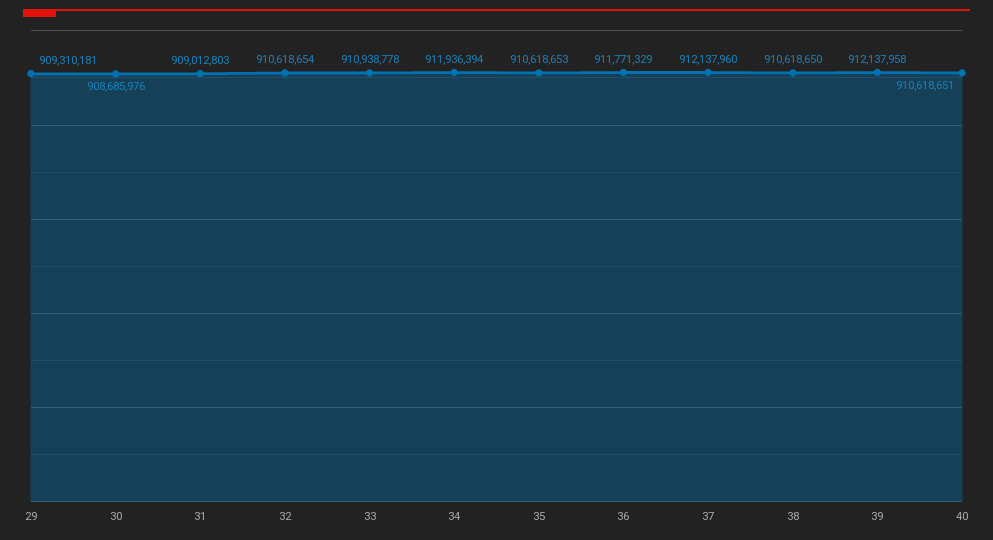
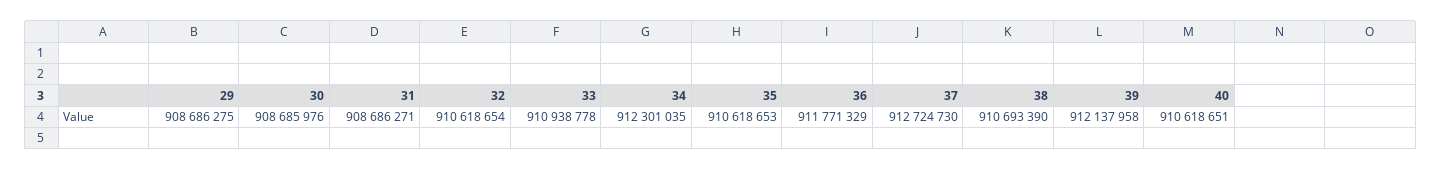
  {
-   "29": 909310181,
+   "29": 908686275,
    "30": 908685976,
-   "31": 909012803,
+   "31": 908686271,
    "32": 910618654,
    "33": 910938778,
-   "34": 911936394,
+   "34": 912301035,
    "35": 910618653,
    "36": 911771329,
-   "37": 912137960,
+   "37": 912724730,
-   "38": 910618650,
+   "38": 910693390,
    "39": 912137958,
    "40": 910618651
  }

